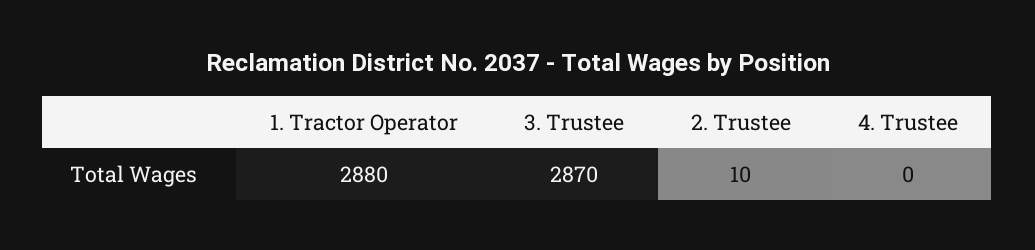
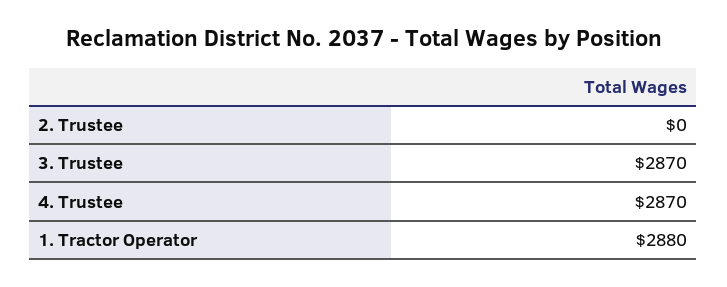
  {
    "1. Tractor Operator": 2880,
    "3. Trustee": 2870,
-   "2. Trustee": 10,
+   "2. Trustee": 0,
-   "4. Trustee": 0
+   "4. Trustee": 2870
  }

